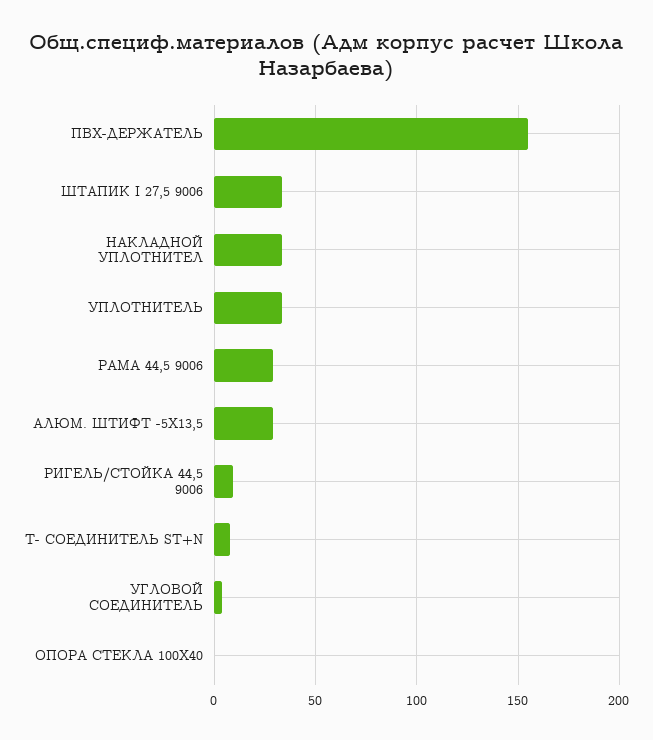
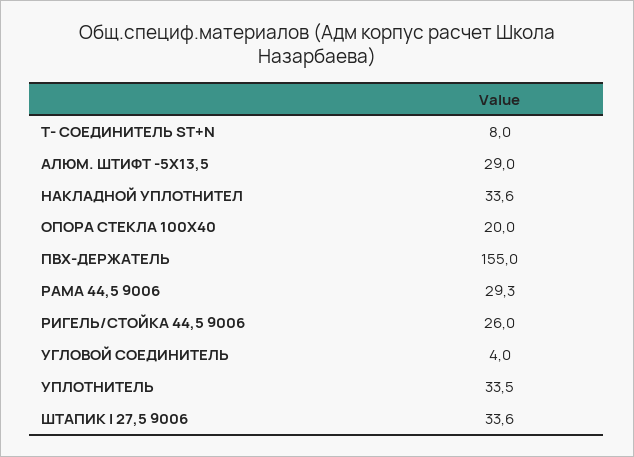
  {
    "ПВХ-ДЕРЖАТЕЛЬ": 155,
    "ШТАПИК I 27,5 9006": 33.6,
    "НАКЛАДНОЙ УПЛОТНИТЕЛ": 33.6,
    "УПЛОТНИТЕЛЬ": 33.5,
    "РАМА 44,5 9006": 29.3,
    "АЛЮМ. ШТИФТ -5X13,5": 29,
-   "РИГЕЛЬ/СТОЙКА 44,5 9006": 10,
+   "РИГЕЛЬ/СТОЙКА 44,5 9006": 26,
    "T- СОЕДИНИТЕЛЬ ST+N": 8,
    "УГЛОВОЙ СОЕДИНИТЕЛЬ": 4,
-   "ОПОРА СТЕКЛА 100X40": 0
+   "ОПОРА СТЕКЛА 100X40": 20
  }

